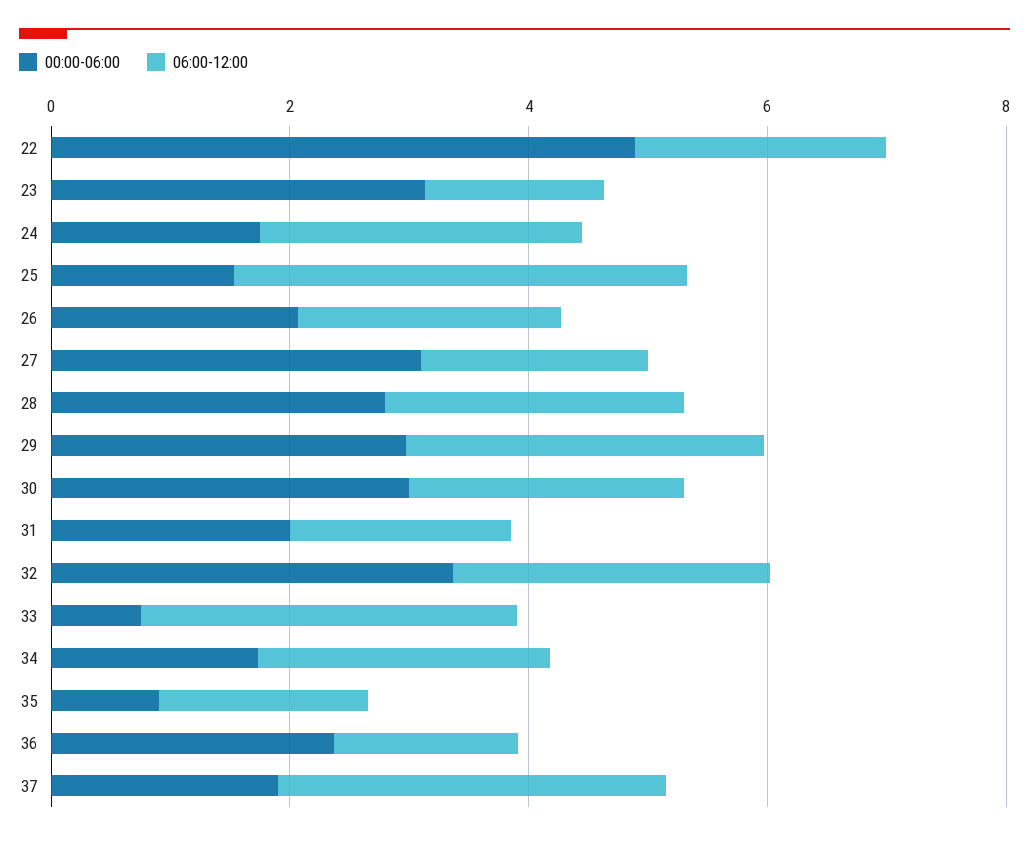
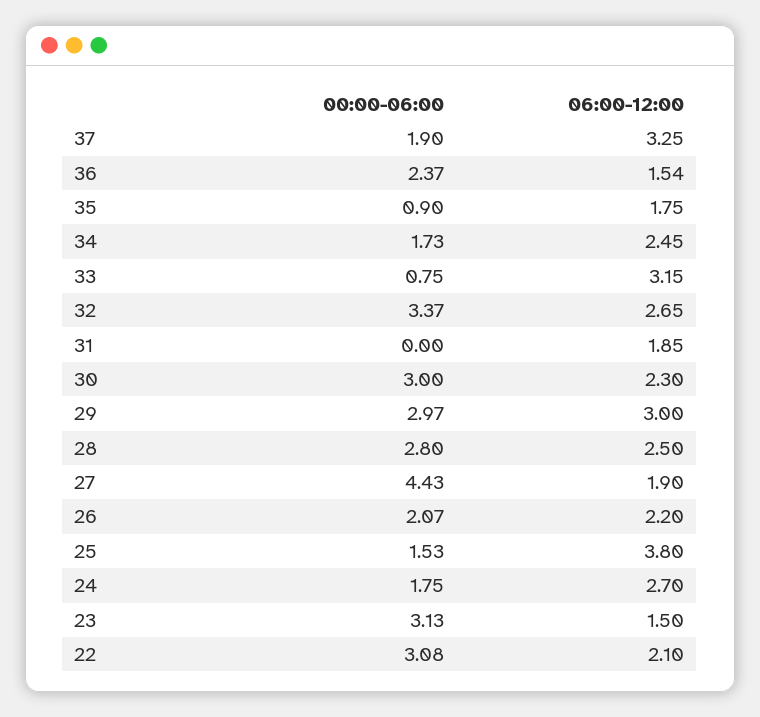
  {
    "00:00-06:00": {
-     "22": 5,
+     "22": 3.08,
      "23": 3.13,
      "24": 1.75,
      "25": 1.53,
      "26": 2.07,
-     "27": 3,
+     "27": 4.43,
      "28": 2.8,
      "29": 2.97,
      "30": 3,
-     "31": 2,
+     "31": 0,
      "32": 3.37,
      "33": 0.75,
      "34": 1.73,
      "35": 0.9,
      "36": 2.37,
      "37": 1.9
    },
    "06:00-12:00": {
      "22": 2.1,
      "23": 1.5,
      "24": 2.7,
      "25": 3.8,
      "26": 2.2,
      "27": 1.9,
      "28": 2.5,
      "29": 3,
      "30": 2.3,
      "31": 1.85,
      "32": 2.65,
      "33": 3.15,
      "34": 2.45,
      "35": 1.75,
      "36": 1.54,
      "37": 3.25
    }
  }

